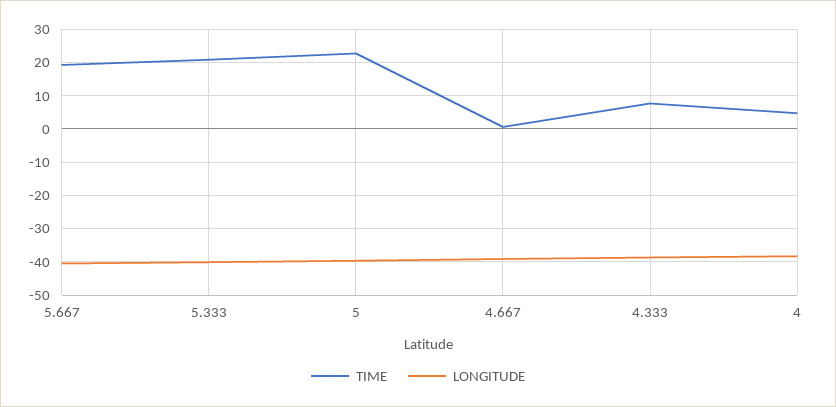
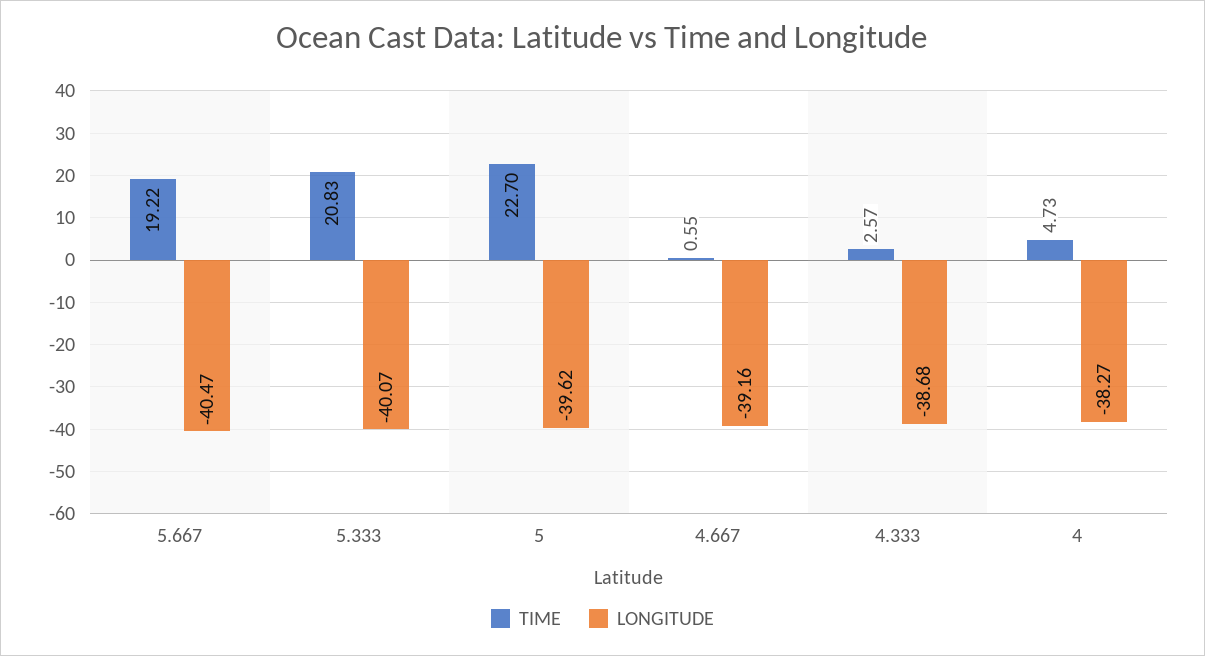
  {
    "TIME": {
      "5.667": 19.22,
      "5.333": 20.83,
      "5": 22.7,
      "4.667": 0.55,
-     "4.333": 8,
+     "4.333": 2.57,
      "4": 4.73
    },
    "LONGITUDE": {
      "5.667": -40.47,
      "5.333": -40.07,
      "5": -39.62,
      "4.667": -39.16,
      "4.333": -38.68,
      "4": -38.27
    }
  }

